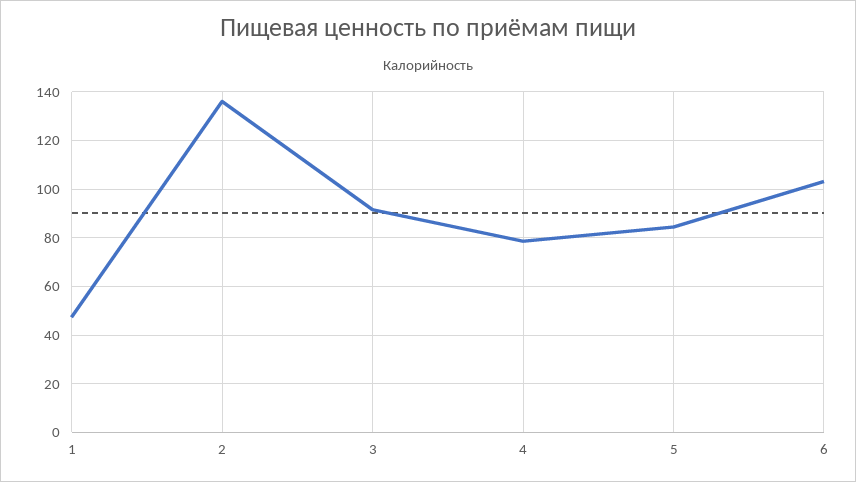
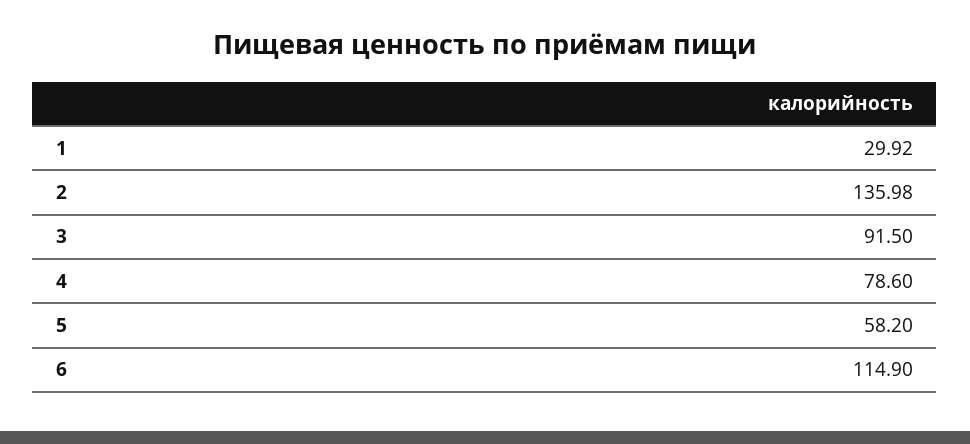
  {
-   "1": 47.5,
+   "1": 29.92,
    "2": 135.98,
    "3": 91.5,
    "4": 78.6,
-   "5": 85,
+   "5": 58.2,
-   "6": 102.5
+   "6": 114.9
  }

